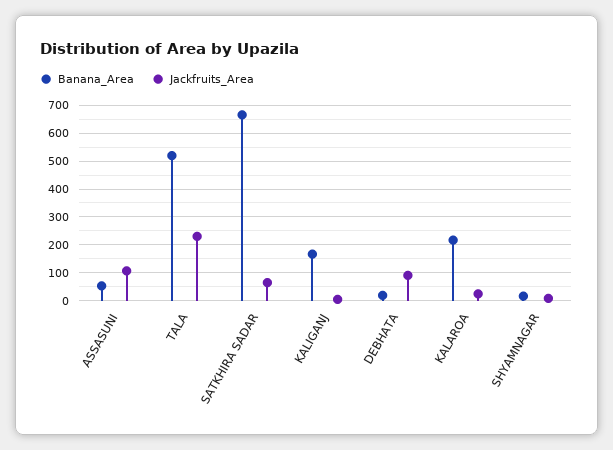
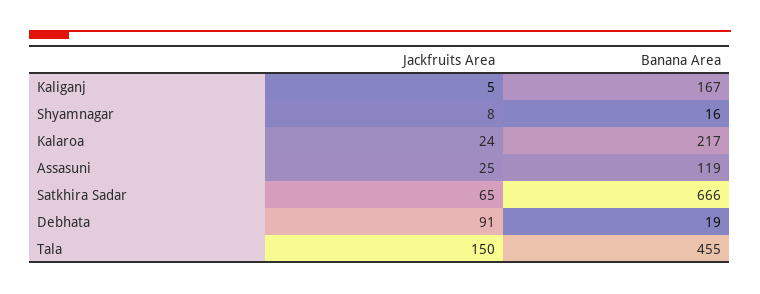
  {
    "Banana_Area": {
-     "ASSASUNI": 50,
+     "ASSASUNI": 119,
-     "TALA": 525,
+     "TALA": 455,
      "SATKHIRA SADAR": 666,
      "KALIGANJ": 167,
      "DEBHATA": 19,
      "KALAROA": 217,
      "SHYAMNAGAR": 16
    },
    "Jackfruits_Area": {
-     "ASSASUNI": 100,
+     "ASSASUNI": 25,
-     "TALA": 225,
+     "TALA": 150,
      "SATKHIRA SADAR": 65,
      "KALIGANJ": 5,
      "DEBHATA": 91,
      "KALAROA": 24,
      "SHYAMNAGAR": 8
    }
  }

